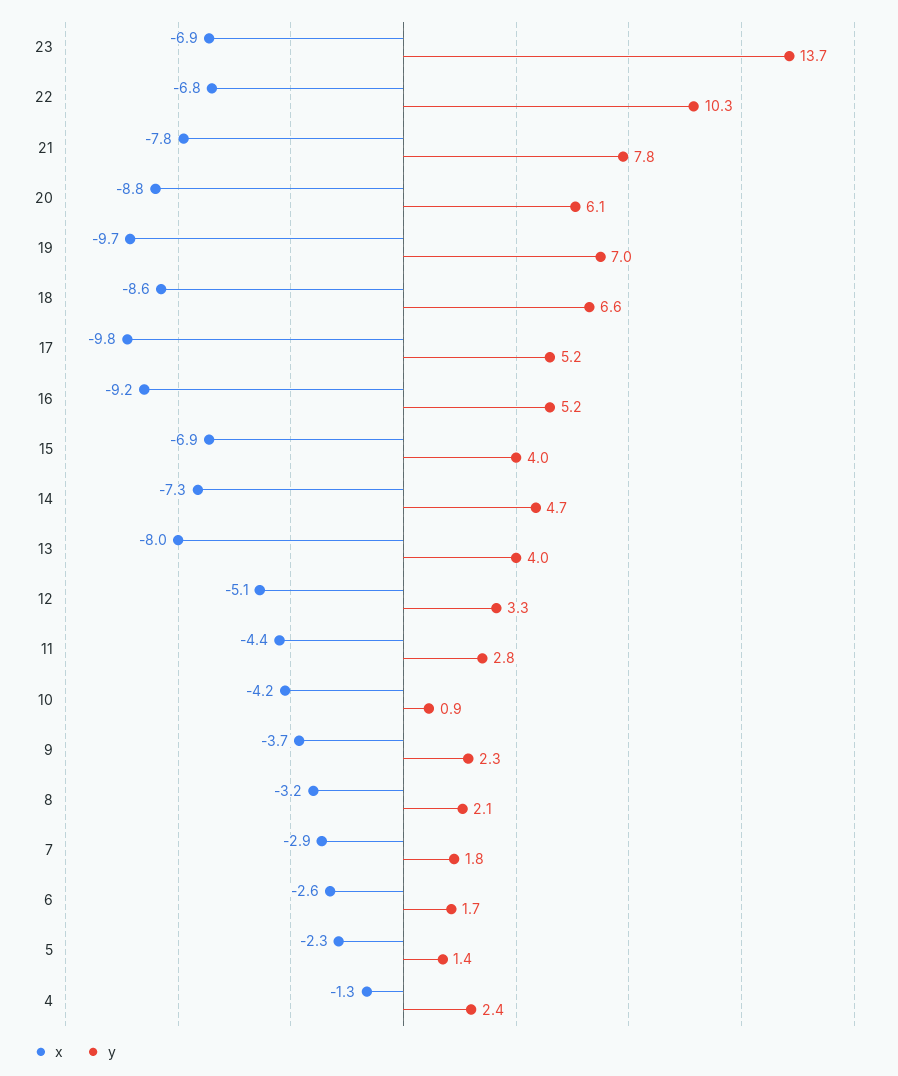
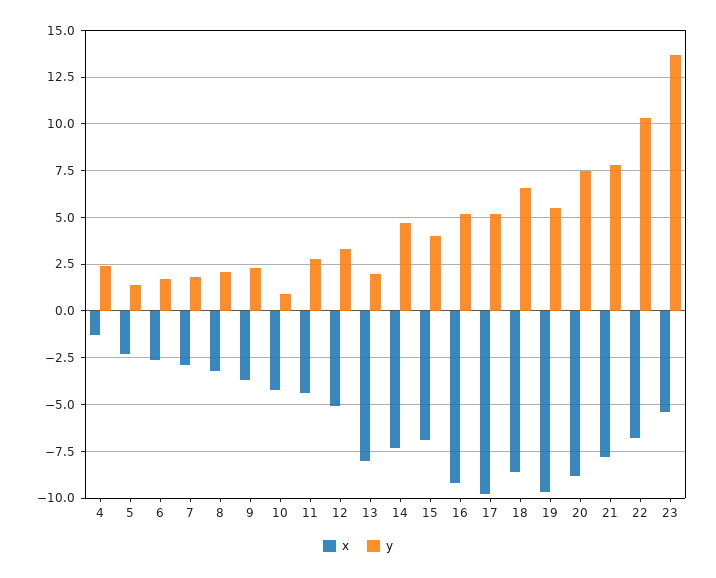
  {
    "x": {
-     "23": -6.9,
+     "23": -5.5,
      "22": -6.8,
      "21": -7.8,
      "20": -8.8,
      "19": -9.7,
      "18": -8.6,
      "17": -9.8,
      "16": -9.2,
      "15": -6.9,
      "14": -7.3,
      "13": -8,
      "12": -5.1,
      "11": -4.4,
      "10": -4.2,
      "9": -3.7,
      "8": -3.2,
      "7": -2.9,
      "6": -2.6,
      "5": -2.3,
      "4": -1.3
    },
    "y": {
      "23": 13.7,
      "22": 10.3,
      "21": 7.8,
-     "20": 6.1,
+     "20": 7.5,
-     "19": 7,
+     "19": 5.5,
      "18": 6.6,
      "17": 5.2,
      "16": 5.2,
      "15": 4,
      "14": 4.7,
-     "13": 4,
+     "13": 2,
      "12": 3.3,
      "11": 2.8,
      "10": 0.9,
      "9": 2.3,
      "8": 2.1,
      "7": 1.8,
      "6": 1.7,
      "5": 1.4,
      "4": 2.4
    }
  }

